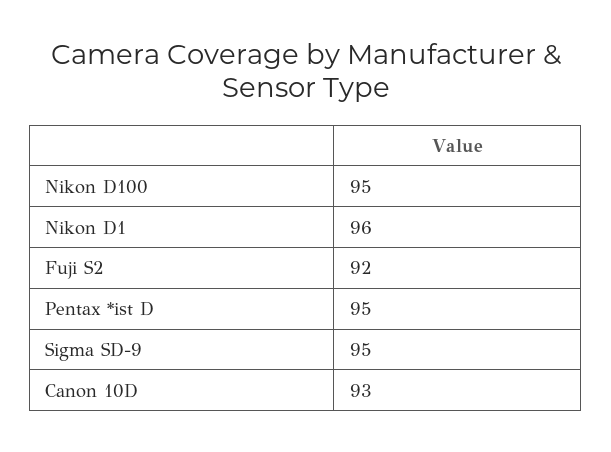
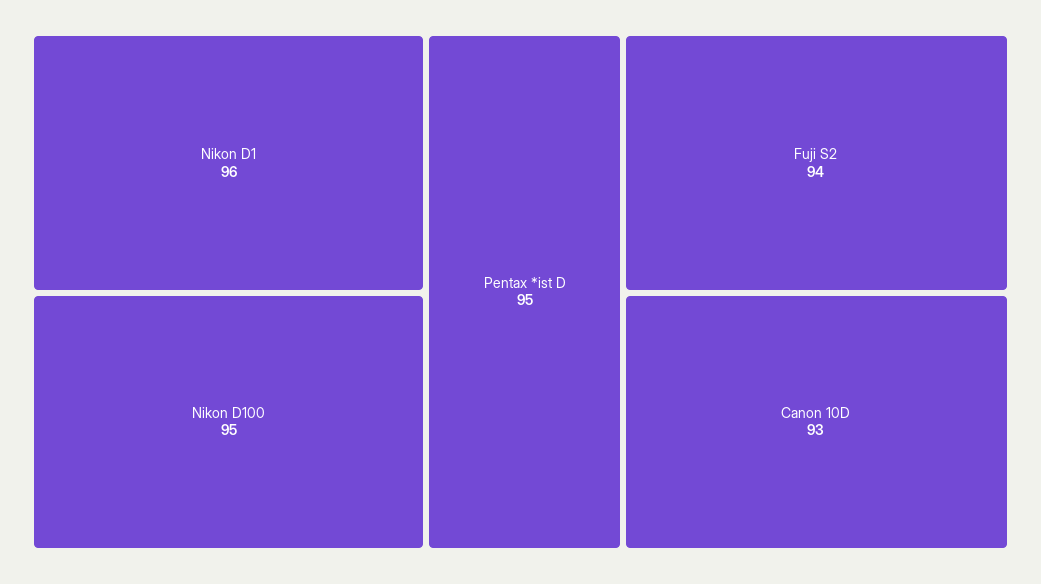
  {
    "Nikon D100": 95,
    "Nikon D1": 96,
-   "Fuji S2": 92,
+   "Fuji S2": 94,
    "Pentax *ist D": 95,
-   "Sigma SD-9": 95,
    "Canon 10D": 93
  }

